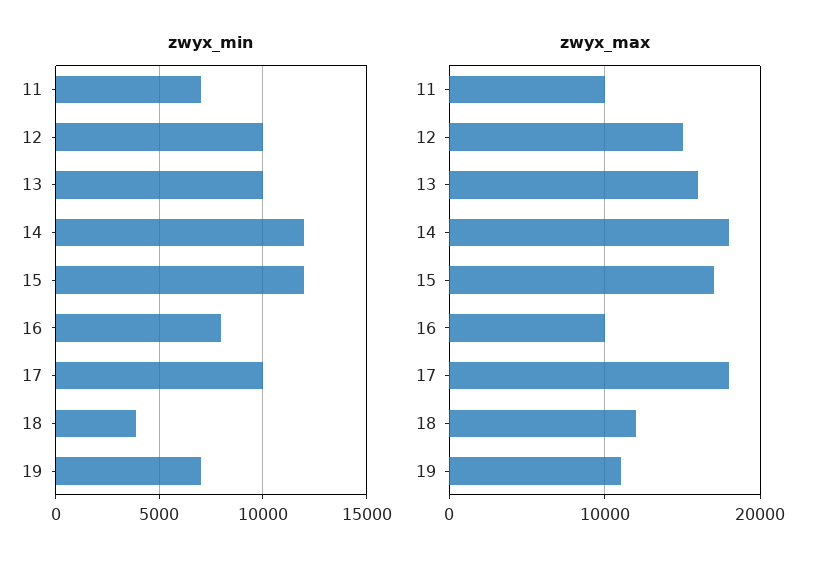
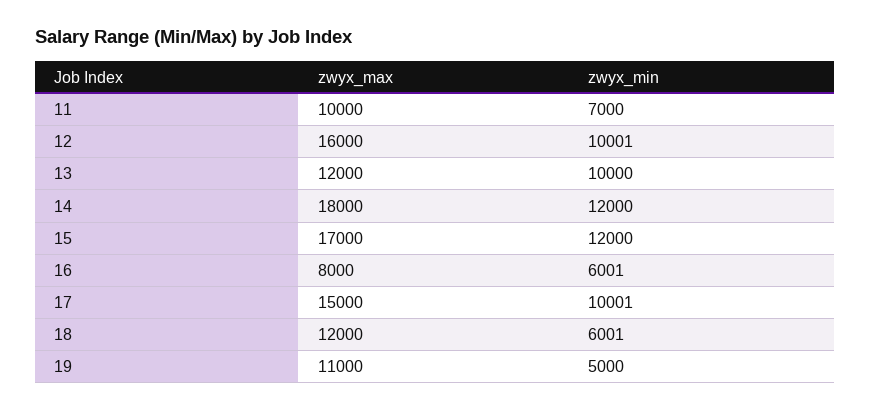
  {
    "zwyx_min": {
      "11": 7000,
      "12": 10001,
      "13": 10000,
      "14": 12000,
      "15": 12000,
-     "16": 8000,
+     "16": 6001,
      "17": 10001,
-     "18": 4000,
+     "18": 6001,
-     "19": 7000
+     "19": 5000
    },
    "zwyx_max": {
      "11": 10000,
-     "12": 15000,
+     "12": 16000,
-     "13": 16000,
+     "13": 12000,
      "14": 18000,
      "15": 17000,
-     "16": 10000,
+     "16": 8000,
-     "17": 18000,
+     "17": 15000,
      "18": 12000,
      "19": 11000
    }
  }

